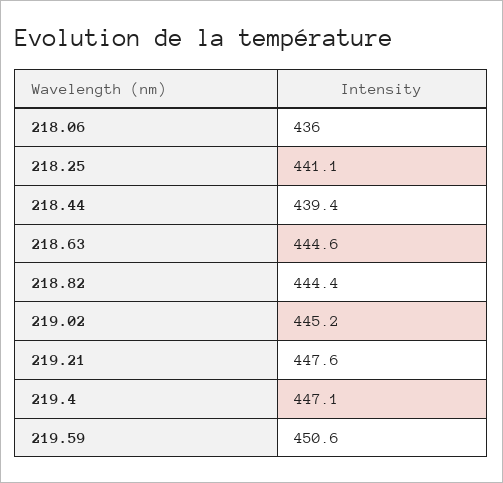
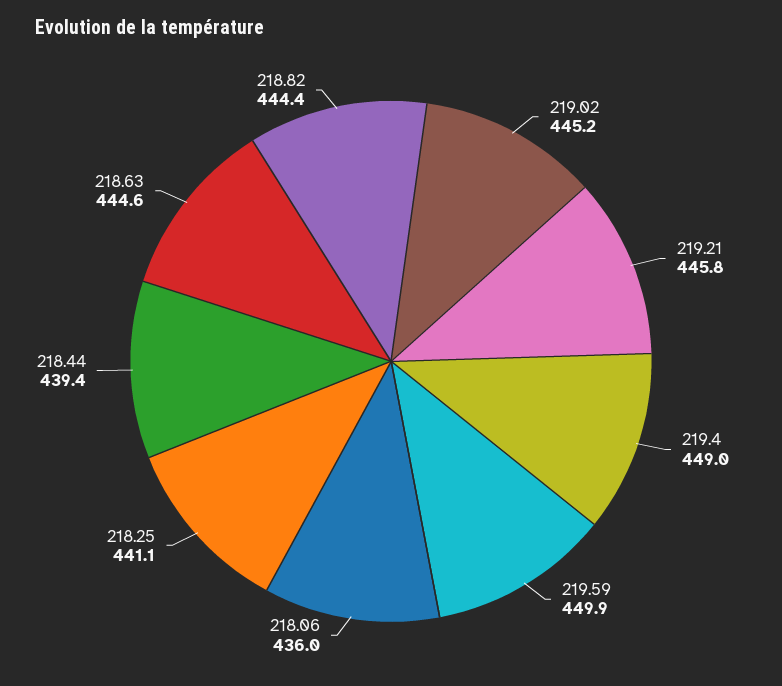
  {
    "218.06": 436,
    "218.25": 441.1,
    "218.44": 439.4,
    "218.63": 444.6,
    "218.82": 444.4,
    "219.02": 445.2,
-   "219.21": 447.6,
+   "219.21": 445.8,
-   "219.4": 447.1,
+   "219.4": 449,
-   "219.59": 450.6
+   "219.59": 449.9
  }

